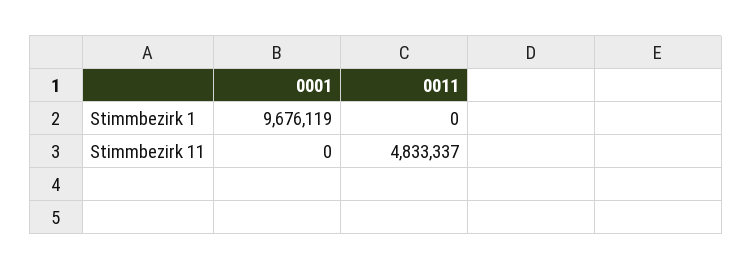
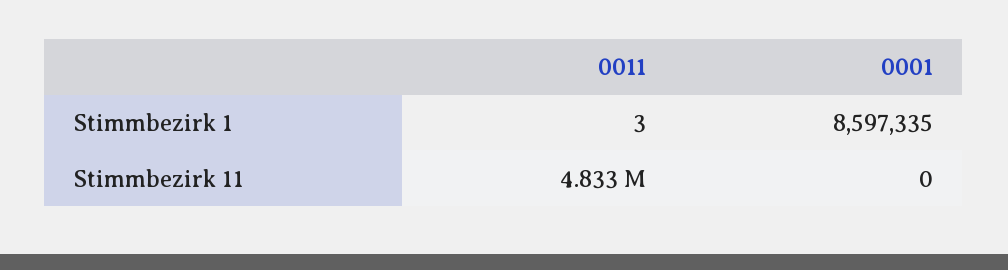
  {
    "0001": {
-     "Stimmbezirk 1": 9676119,
+     "Stimmbezirk 1": 8597335,
      "Stimmbezirk 11": 0
    },
    "0011": {
-     "Stimmbezirk 1": 0,
+     "Stimmbezirk 1": 3,
      "Stimmbezirk 11": 4833337
    }
  }

